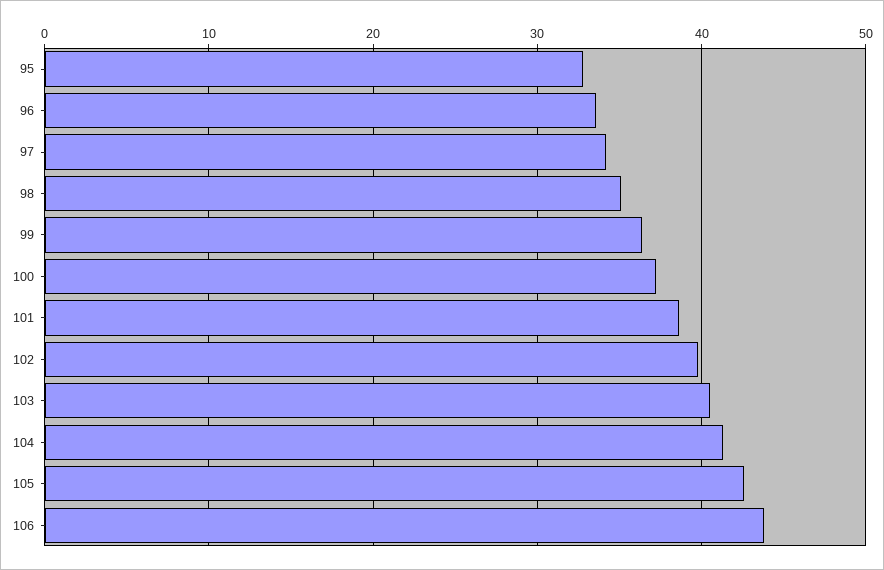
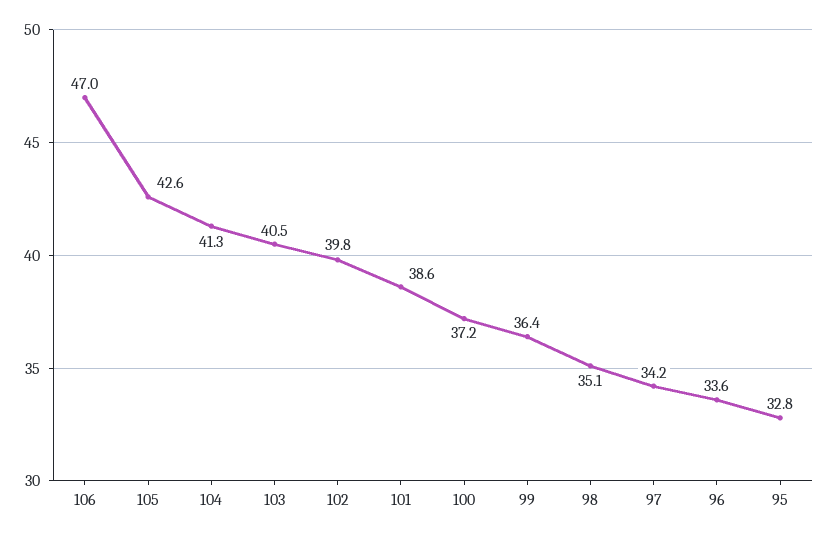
  {
    "95": 32.8,
    "96": 33.6,
    "97": 34.2,
    "98": 35.1,
    "99": 36.4,
    "100": 37.2,
    "101": 38.6,
    "102": 39.8,
    "103": 40.5,
    "104": 41.3,
    "105": 42.6,
-   "106": 44
+   "106": 47
  }

